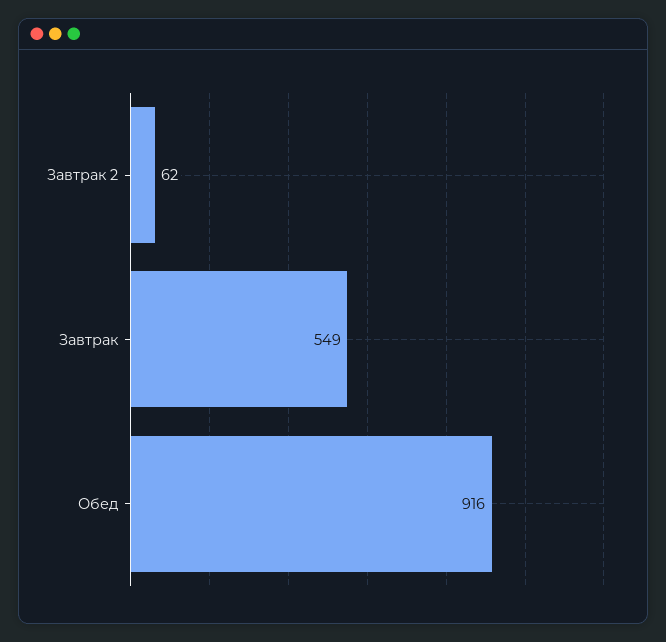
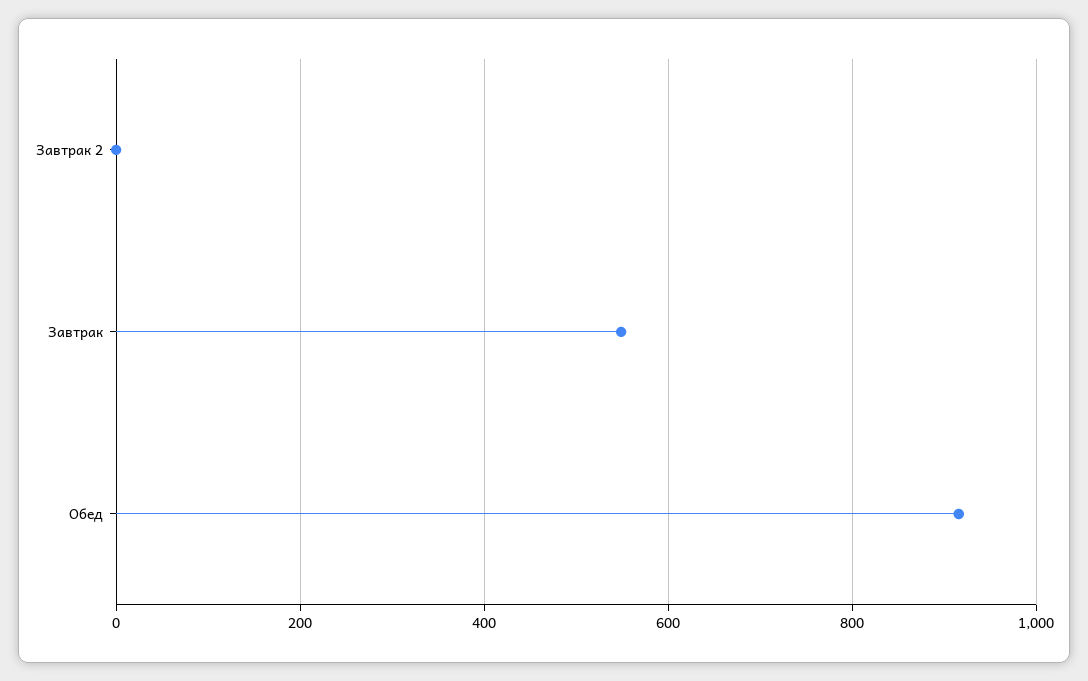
  {
-   "Завтрак 2": 62,
+   "Завтрак 2": 0,
    "Завтрак": 549,
    "Обед": 916
  }

